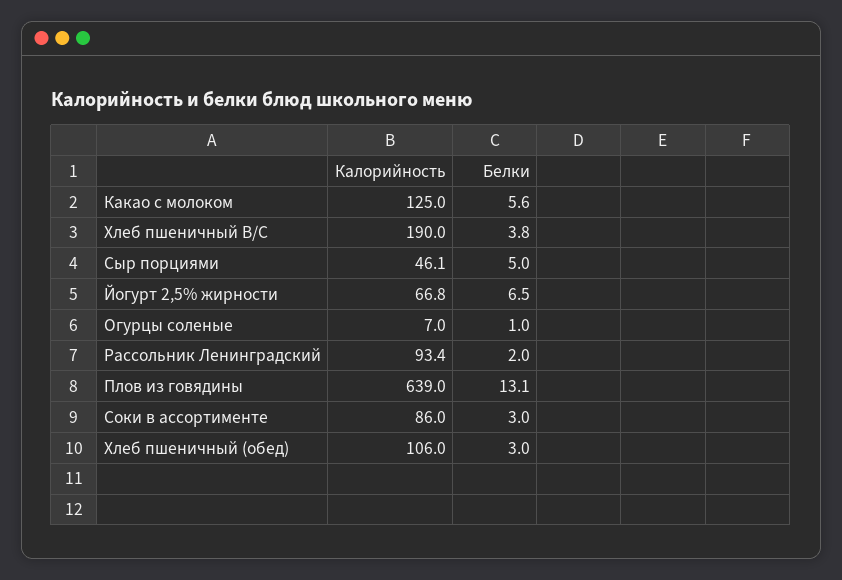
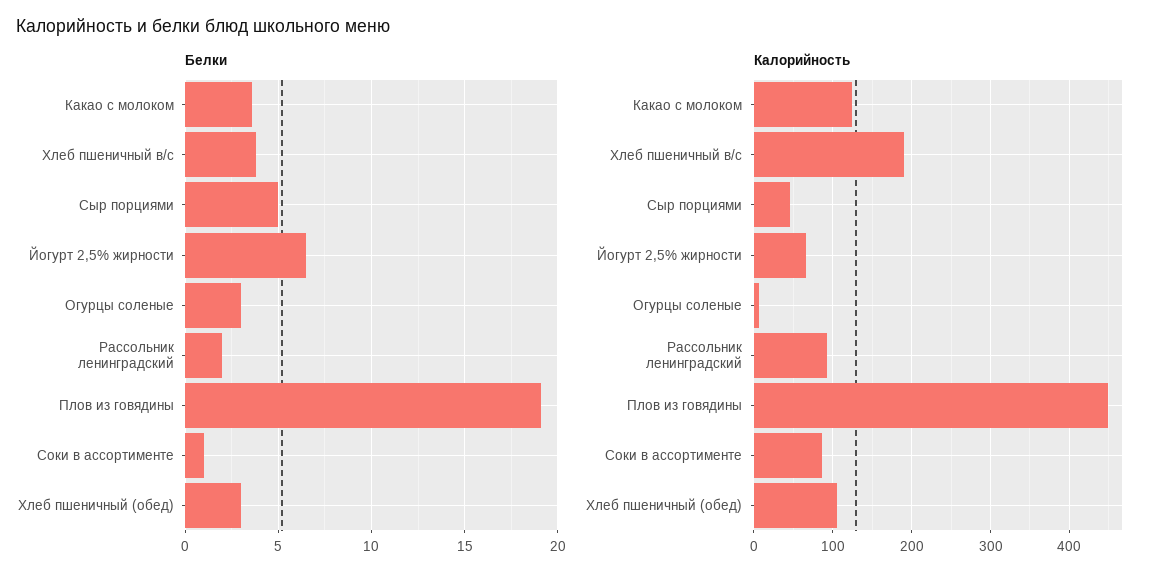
  {
    "Калорийность": {
      "Какао с молоком": 125,
      "Хлеб пшеничный В/С": 190,
      "Сыр порциями": 46.1,
      "Йогурт 2,5% жирности": 66.8,
      "Огурцы соленые": 7,
      "Рассольник Ленинградский": 93.4,
-     "Плов из говядины": 639,
+     "Плов из говядины": 450,
      "Соки в ассортименте": 86,
      "Хлеб пшеничный (обед)": 106
    },
    "Белки": {
-     "Какао с молоком": 5.6,
+     "Какао с молоком": 3.5,
      "Хлеб пшеничный В/С": 3.8,
      "Сыр порциями": 5,
      "Йогурт 2,5% жирности": 6.5,
-     "Огурцы соленые": 1,
+     "Огурцы соленые": 3,
      "Рассольник Ленинградский": 2,
-     "Плов из говядины": 13.1,
+     "Плов из говядины": 19,
-     "Соки в ассортименте": 3,
+     "Соки в ассортименте": 1,
      "Хлеб пшеничный (обед)": 3
    }
  }

